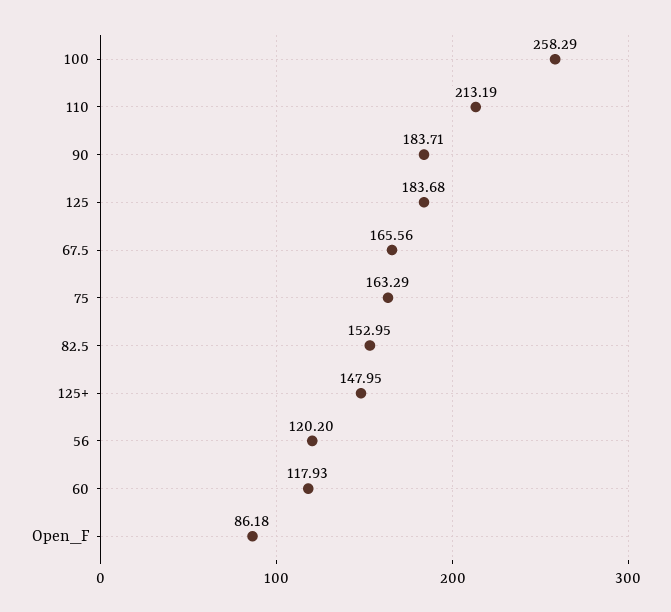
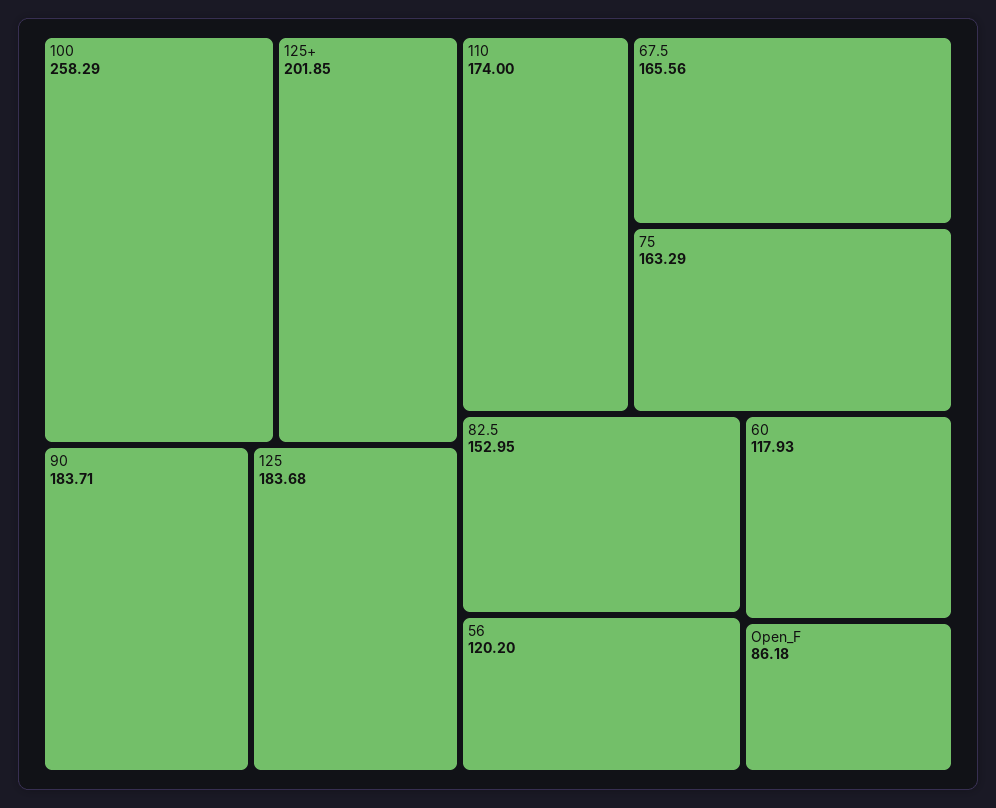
  {
    "100": 258.29,
-   "110": 213.19,
+   "110": 174,
    "90": 183.71,
    "125": 183.68,
    "67.5": 165.56,
    "75": 163.29,
    "82.5": 152.95,
-   "125+": 147.95,
+   "125+": 201.85,
    "56": 120.2,
    "60": 117.93,
    "Open_F": 86.18
  }

